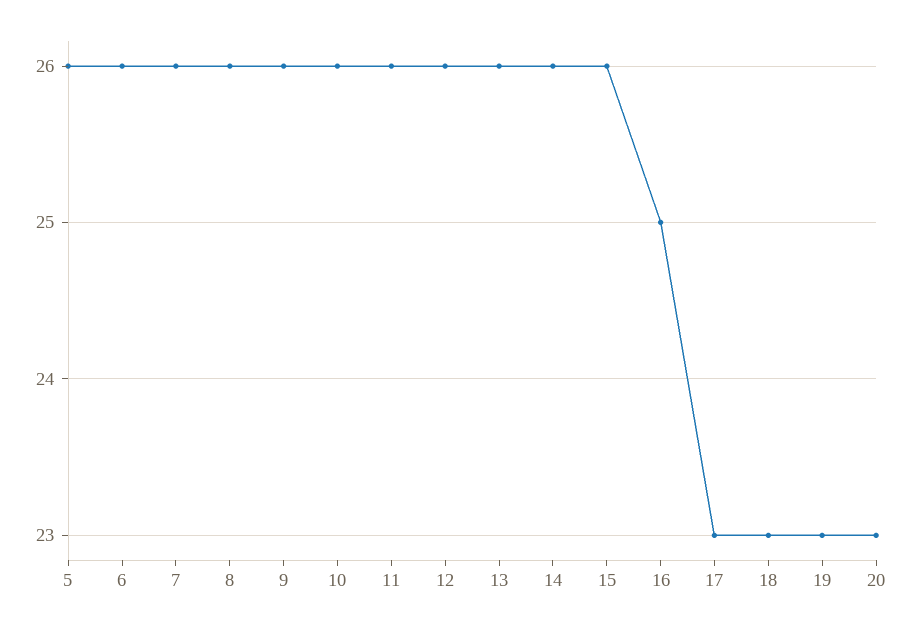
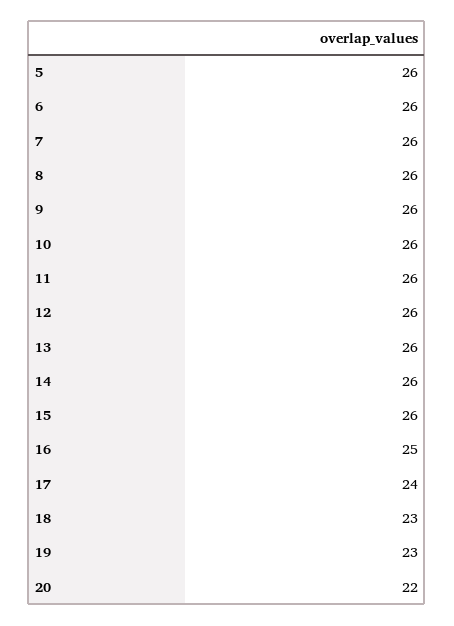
  {
    "5": 26,
    "6": 26,
    "7": 26,
    "8": 26,
    "9": 26,
    "10": 26,
    "11": 26,
    "12": 26,
    "13": 26,
    "14": 26,
    "15": 26,
    "16": 25,
-   "17": 23,
+   "17": 24,
    "18": 23,
    "19": 23,
-   "20": 23
+   "20": 22
  }

